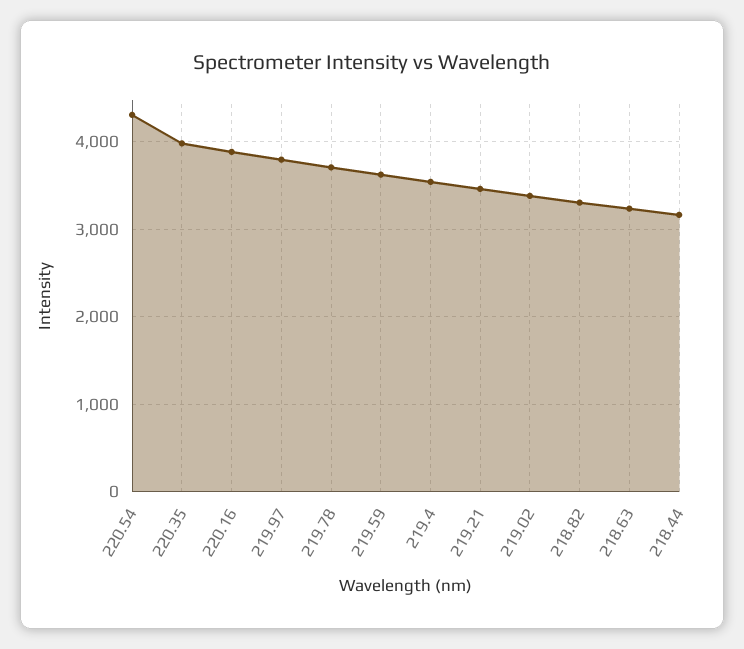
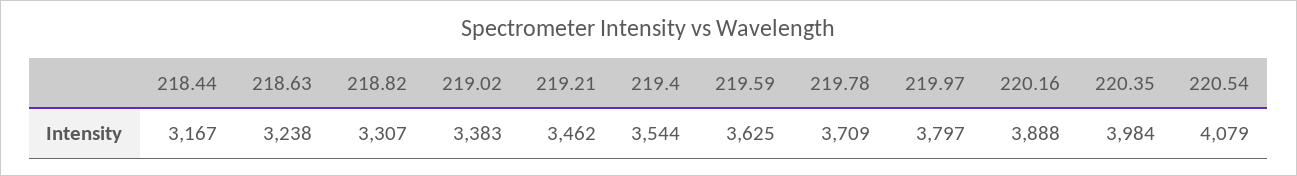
  {
-   "220.54": 4300,
+   "220.54": 4079,
    "220.35": 3984,
    "220.16": 3888,
    "219.97": 3797,
    "219.78": 3709,
    "219.59": 3625,
    "219.4": 3544,
    "219.21": 3462,
    "219.02": 3383,
    "218.82": 3307,
    "218.63": 3238,
    "218.44": 3167
  }

